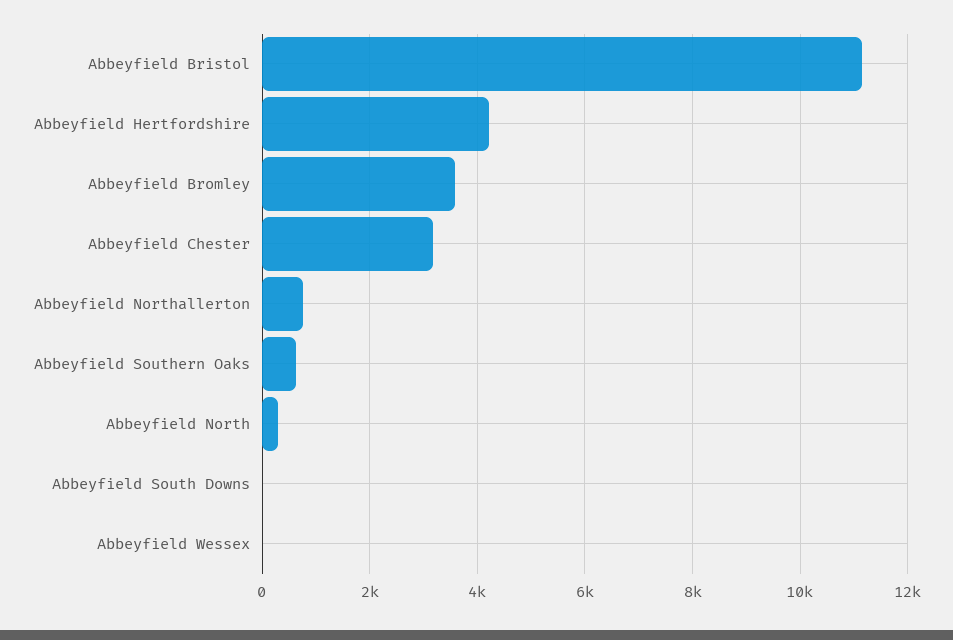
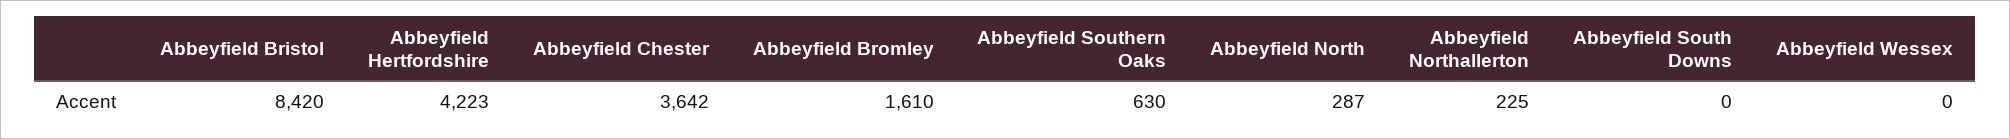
  {
-   "Abbeyfield Bristol": 11200,
+   "Abbeyfield Bristol": 8420,
    "Abbeyfield Hertfordshire": 4223,
-   "Abbeyfield Bromley": 3600,
+   "Abbeyfield Bromley": 1610,
-   "Abbeyfield Chester": 3200,
+   "Abbeyfield Chester": 3642,
-   "Abbeyfield Northallerton": 800,
+   "Abbeyfield Northallerton": 225,
    "Abbeyfield Southern Oaks": 630,
    "Abbeyfield North": 287,
    "Abbeyfield South Downs": 0,
    "Abbeyfield Wessex": 0
  }

